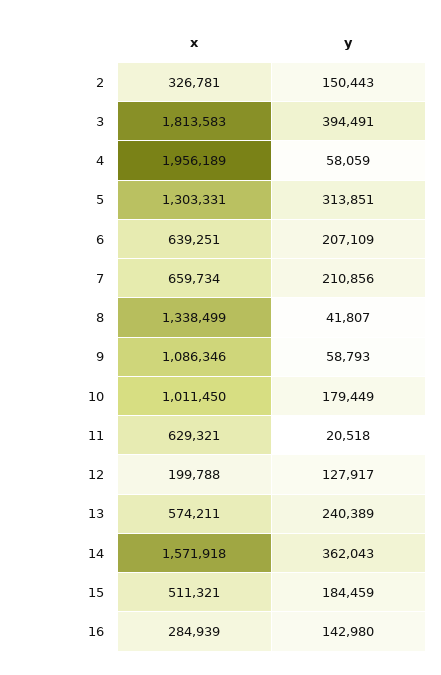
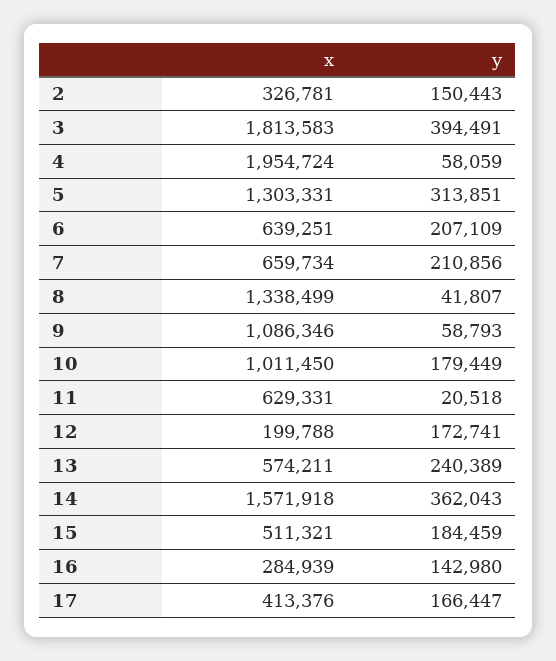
  {
    "x": {
      "2": 326781,
      "3": 1813583,
-     "4": 1956189,
+     "4": 1954724,
      "5": 1303331,
      "6": 639251,
      "7": 659734,
      "8": 1338499,
      "9": 1086346,
      "10": 1011450,
-     "11": 629321,
+     "11": 629331,
      "12": 199788,
      "13": 574211,
      "14": 1571918,
      "15": 511321,
-     "16": 284939
+     "16": 284939,
+     "17": 413376
    },
    "y": {
      "2": 150443,
      "3": 394491,
      "4": 58059,
      "5": 313851,
      "6": 207109,
      "7": 210856,
      "8": 41807,
      "9": 58793,
      "10": 179449,
      "11": 20518,
-     "12": 127917,
+     "12": 172741,
      "13": 240389,
      "14": 362043,
      "15": 184459,
-     "16": 142980
+     "16": 142980,
+     "17": 166447
    }
  }

